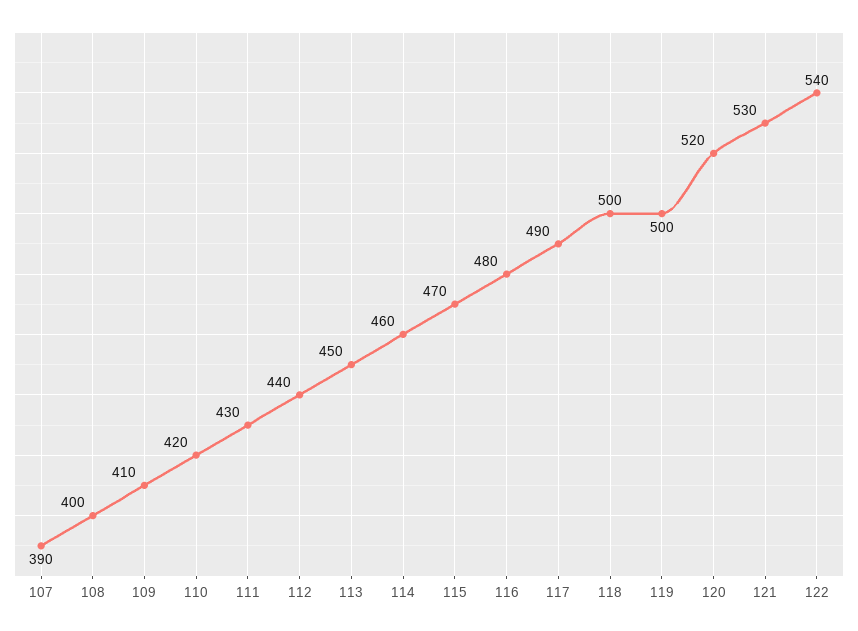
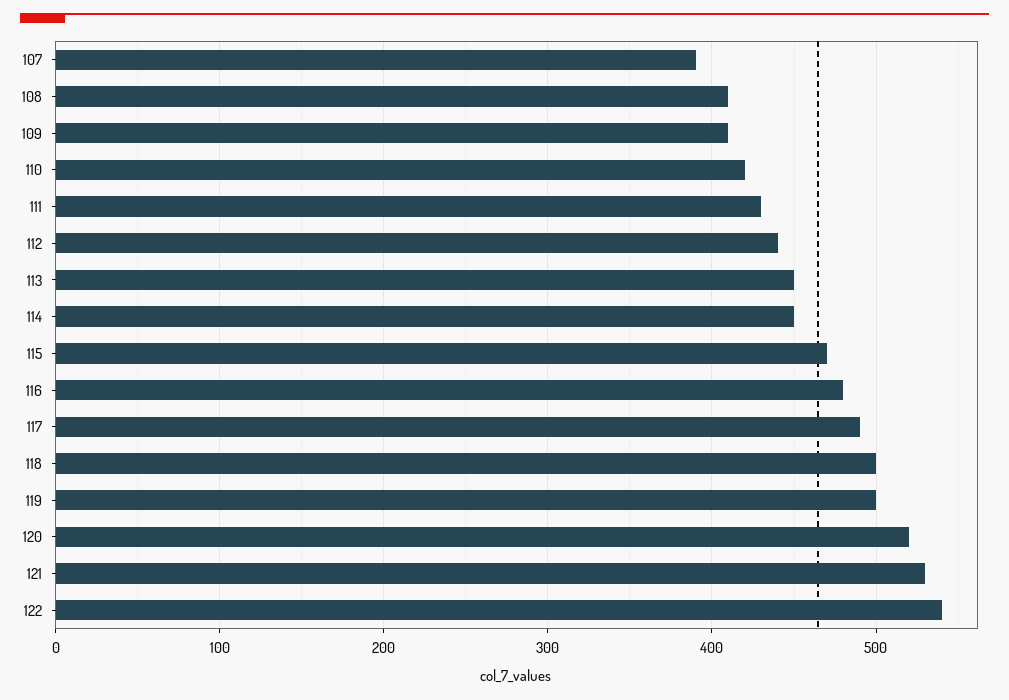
  {
    "107": 390,
-   "108": 400,
+   "108": 410,
    "109": 410,
    "110": 420,
    "111": 430,
    "112": 440,
    "113": 450,
-   "114": 460,
+   "114": 450,
    "115": 470,
    "116": 480,
    "117": 490,
    "118": 500,
    "119": 500,
    "120": 520,
    "121": 530,
    "122": 540
  }

